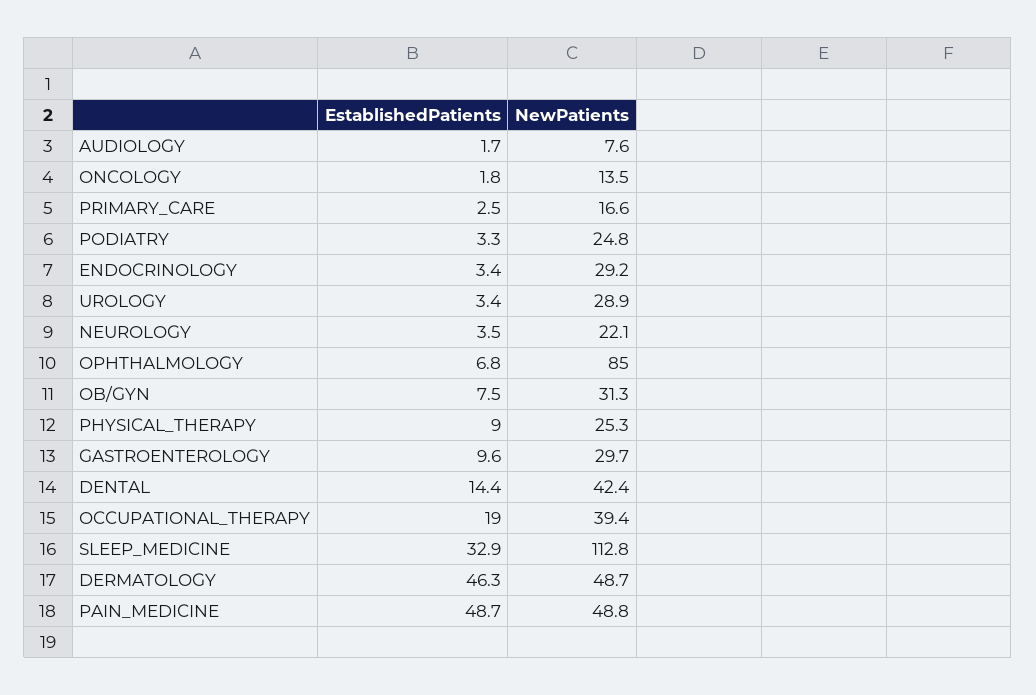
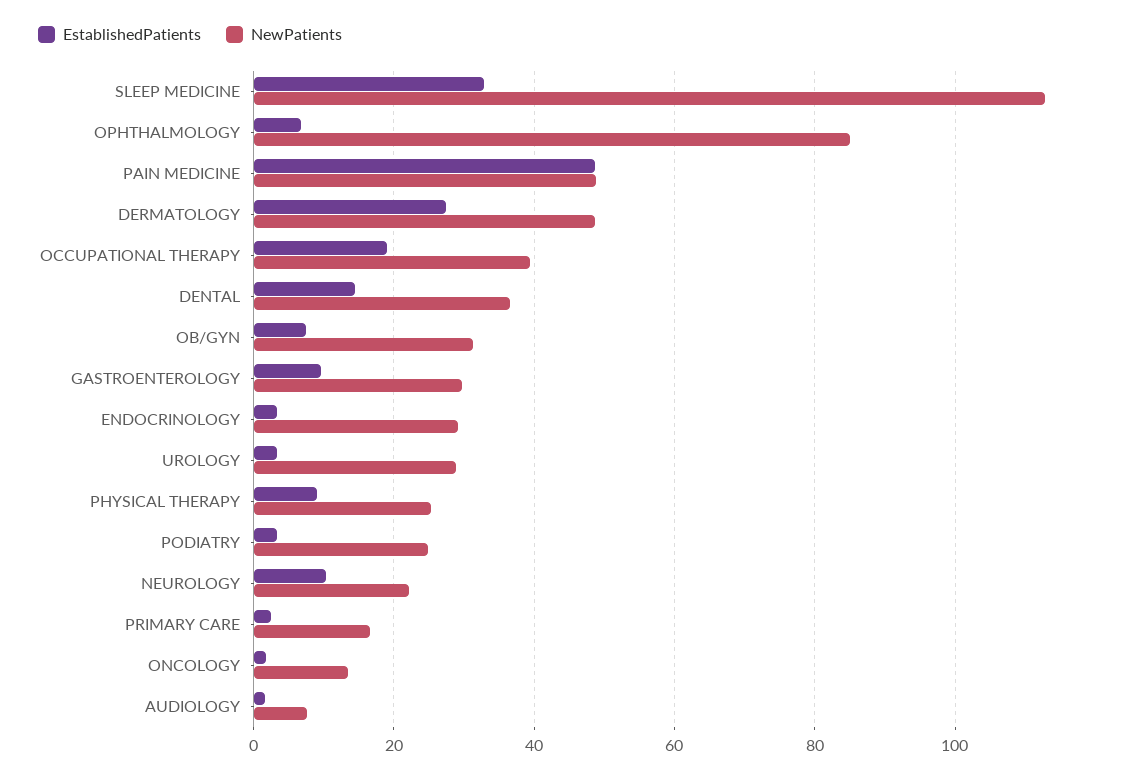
  {
    "EstablishedPatients": {
      "AUDIOLOGY": 1.7,
      "ONCOLOGY": 1.8,
      "PRIMARY_CARE": 2.5,
      "PODIATRY": 3.3,
      "ENDOCRINOLOGY": 3.4,
      "UROLOGY": 3.4,
-     "NEUROLOGY": 3.5,
+     "NEUROLOGY": 10,
      "OPHTHALMOLOGY": 6.8,
      "OB/GYN": 7.5,
      "PHYSICAL_THERAPY": 9,
      "GASTROENTEROLOGY": 9.6,
      "DENTAL": 14.4,
      "OCCUPATIONAL_THERAPY": 19,
      "SLEEP_MEDICINE": 32.9,
-     "DERMATOLOGY": 46.3,
+     "DERMATOLOGY": 28,
      "PAIN_MEDICINE": 48.7
    },
    "NewPatients": {
      "AUDIOLOGY": 7.6,
      "ONCOLOGY": 13.5,
      "PRIMARY_CARE": 16.6,
      "PODIATRY": 24.8,
      "ENDOCRINOLOGY": 29.2,
      "UROLOGY": 28.9,
      "NEUROLOGY": 22.1,
      "OPHTHALMOLOGY": 85,
      "OB/GYN": 31.3,
      "PHYSICAL_THERAPY": 25.3,
      "GASTROENTEROLOGY": 29.7,
-     "DENTAL": 42.4,
+     "DENTAL": 36,
      "OCCUPATIONAL_THERAPY": 39.4,
      "SLEEP_MEDICINE": 112.8,
      "DERMATOLOGY": 48.7,
      "PAIN_MEDICINE": 48.8
    }
  }

